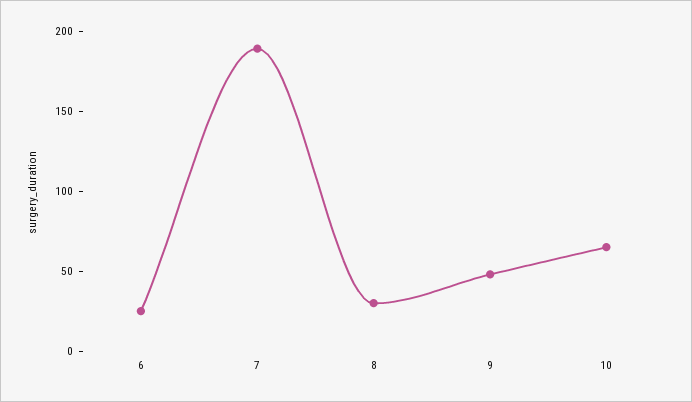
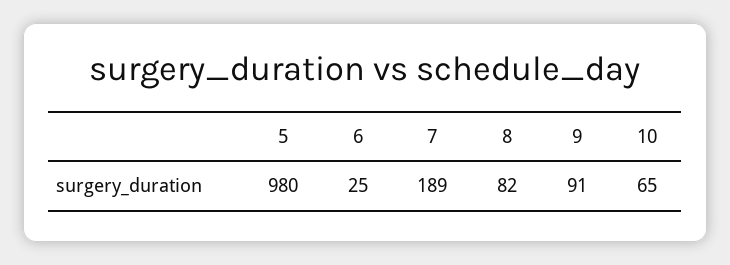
  {
    "6": 25,
    "7": 189,
-   "8": 30,
+   "8": 82,
-   "9": 50,
+   "9": 91,
-   "10": 65
+   "10": 65,
+   "5": 980
  }

